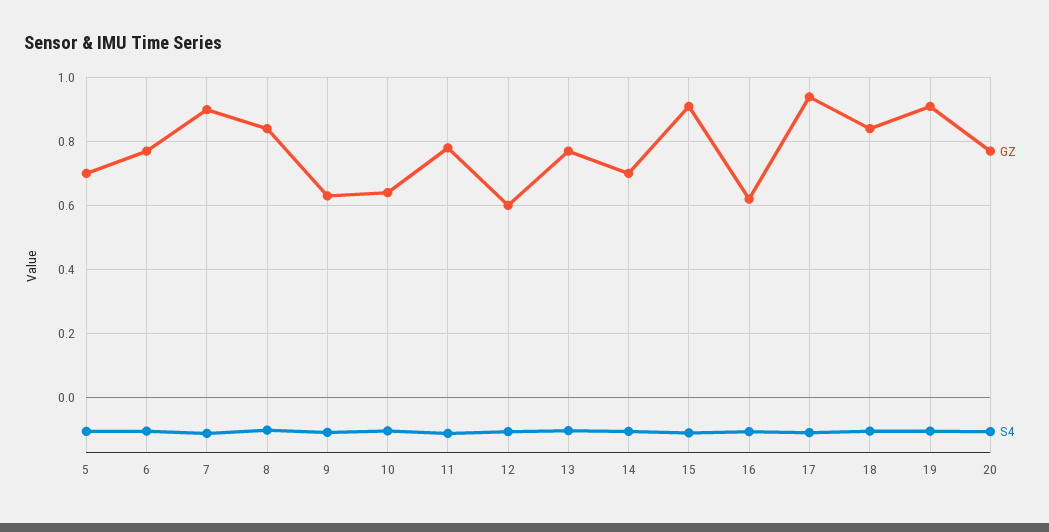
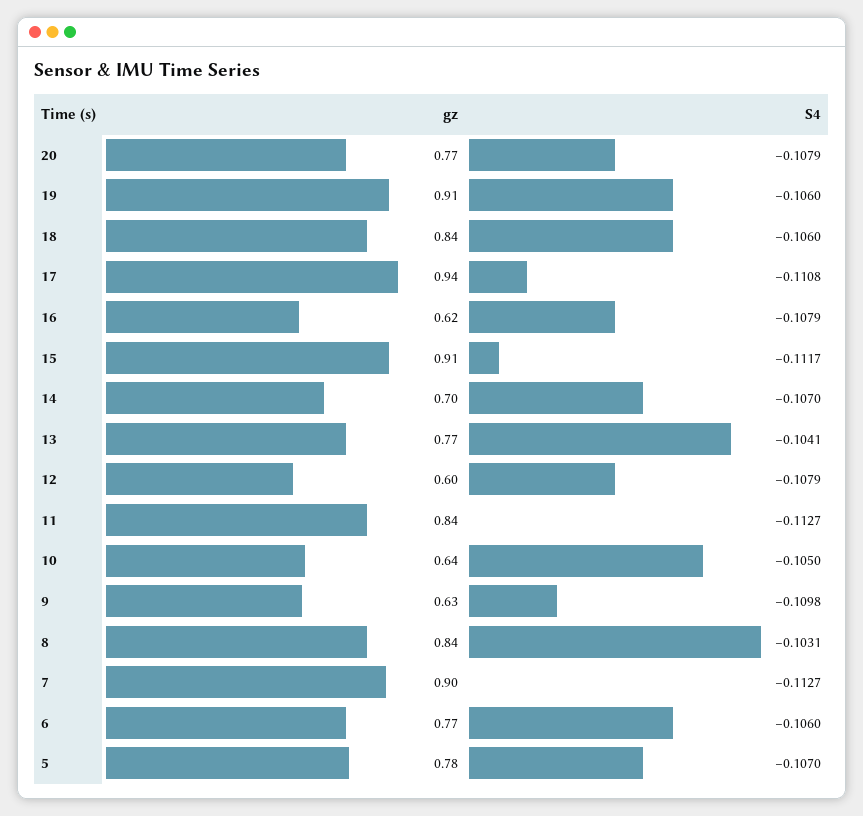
  {
    "GZ": {
-     "5": 0.7,
+     "5": 0.78,
      "6": 0.77,
      "7": 0.9,
      "8": 0.84,
      "9": 0.63,
      "10": 0.64,
-     "11": 0.78,
+     "11": 0.84,
      "12": 0.6,
      "13": 0.77,
      "14": 0.7,
      "15": 0.91,
      "16": 0.62,
      "17": 0.94,
      "18": 0.84,
      "19": 0.91,
      "20": 0.77
    },
    "S4": {
      "5": -0.107,
      "6": -0.106,
      "7": -0.1127,
      "8": -0.1031,
      "9": -0.1098,
      "10": -0.105,
      "11": -0.1127,
      "12": -0.1079,
      "13": -0.1041,
      "14": -0.107,
      "15": -0.1117,
      "16": -0.1079,
      "17": -0.1108,
      "18": -0.106,
      "19": -0.106,
      "20": -0.1079
    }
  }

